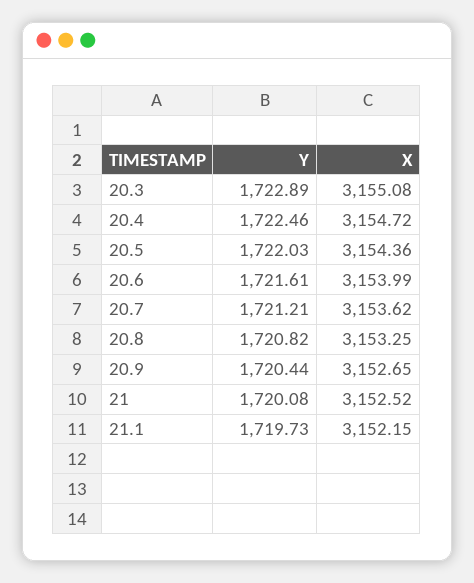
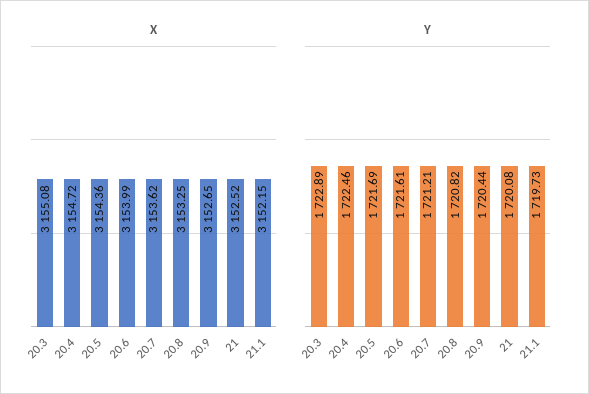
  {
    "Y": {
      "20.3": 1722.89,
      "20.4": 1722.46,
-     "20.5": 1722.03,
+     "20.5": 1721.69,
      "20.6": 1721.61,
      "20.7": 1721.21,
      "20.8": 1720.82,
      "20.9": 1720.44,
      "21": 1720.08,
      "21.1": 1719.73
    },
    "X": {
      "20.3": 3155.08,
      "20.4": 3154.72,
      "20.5": 3154.36,
      "20.6": 3153.99,
      "20.7": 3153.62,
      "20.8": 3153.25,
      "20.9": 3152.65,
      "21": 3152.52,
      "21.1": 3152.15
    }
  }

